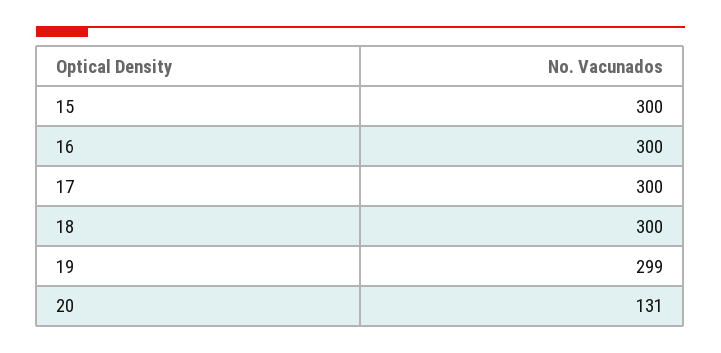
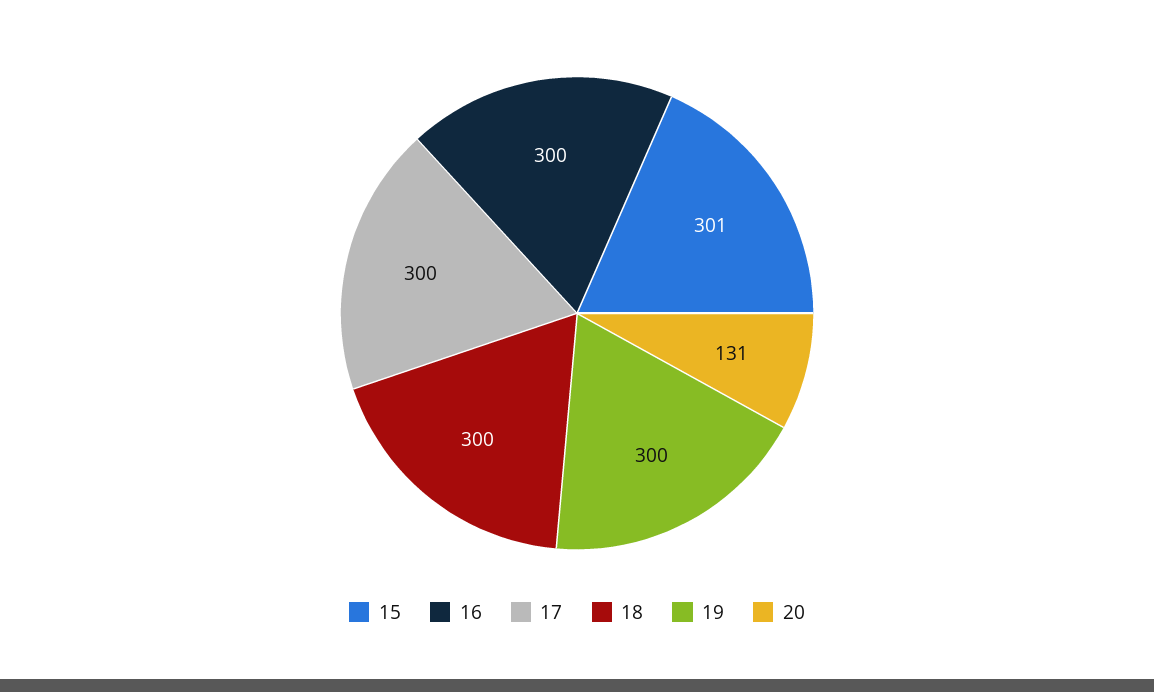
  {
-   "15": 300,
+   "15": 301,
    "16": 300,
    "17": 300,
    "18": 300,
-   "19": 299,
+   "19": 300,
    "20": 131
  }

